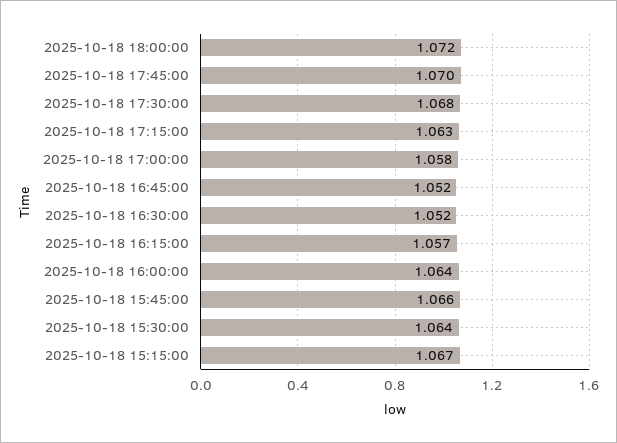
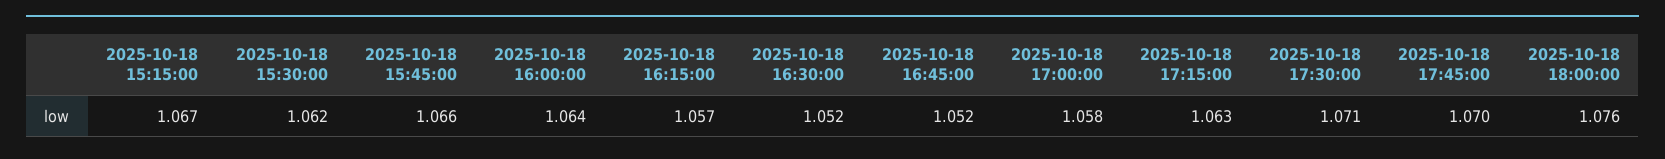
  {
-   "2025-10-18 18:00:00": 1.072,
+   "2025-10-18 18:00:00": 1.076,
    "2025-10-18 17:45:00": 1.07,
-   "2025-10-18 17:30:00": 1.068,
+   "2025-10-18 17:30:00": 1.071,
    "2025-10-18 17:15:00": 1.063,
    "2025-10-18 17:00:00": 1.058,
    "2025-10-18 16:45:00": 1.052,
    "2025-10-18 16:30:00": 1.052,
    "2025-10-18 16:15:00": 1.057,
    "2025-10-18 16:00:00": 1.064,
    "2025-10-18 15:45:00": 1.066,
-   "2025-10-18 15:30:00": 1.064,
+   "2025-10-18 15:30:00": 1.062,
    "2025-10-18 15:15:00": 1.067
  }

